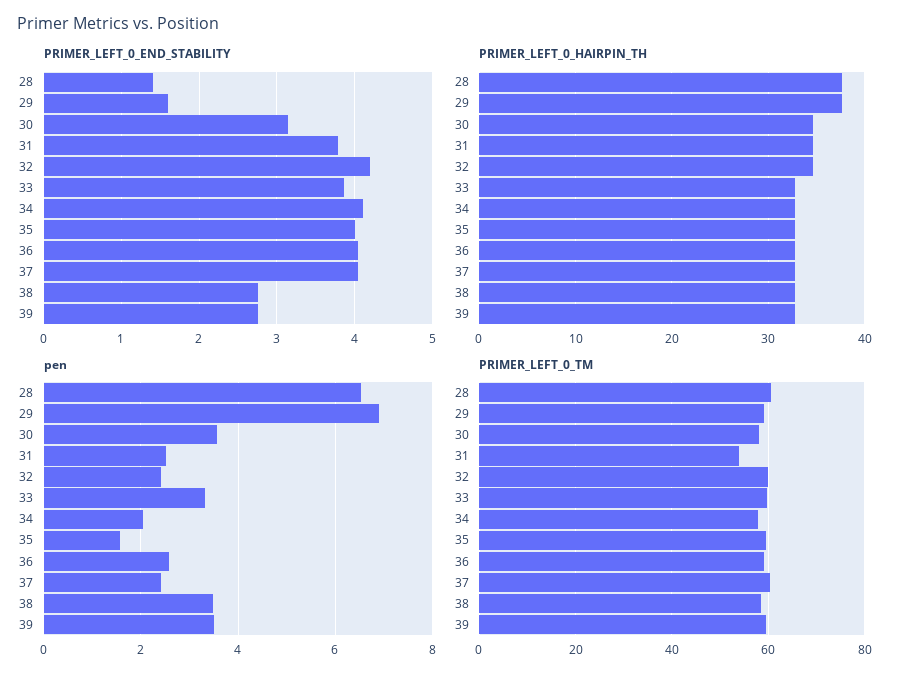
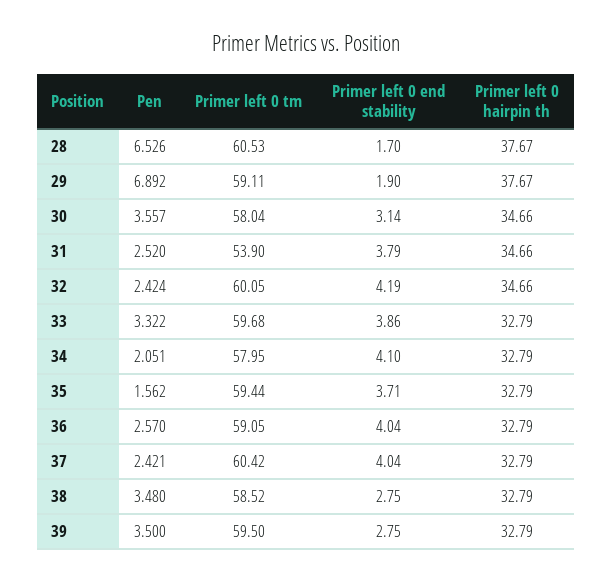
  {
    "PRIMER_LEFT_0_END_STABILITY": {
-     "28": 1.4,
+     "28": 1.7,
-     "29": 1.6,
+     "29": 1.9,
      "30": 3.14,
      "31": 3.79,
      "32": 4.19,
      "33": 3.86,
      "34": 4.1,
-     "35": 4,
+     "35": 3.71,
      "36": 4.04,
      "37": 4.04,
      "38": 2.75,
      "39": 2.75
    },
    "PRIMER_LEFT_0_HAIRPIN_TH": {
      "28": 37.67,
      "29": 37.67,
      "30": 34.66,
      "31": 34.66,
      "32": 34.66,
      "33": 32.79,
      "34": 32.79,
      "35": 32.79,
      "36": 32.79,
      "37": 32.79,
      "38": 32.79,
      "39": 32.79
    },
    "pen": {
      "28": 6.526,
      "29": 6.892,
      "30": 3.557,
      "31": 2.52,
      "32": 2.424,
      "33": 3.322,
      "34": 2.051,
      "35": 1.562,
      "36": 2.57,
      "37": 2.421,
      "38": 3.48,
      "39": 3.5
    },
    "PRIMER_LEFT_0_TM": {
      "28": 60.53,
      "29": 59.11,
      "30": 58.04,
      "31": 53.9,
      "32": 60.05,
      "33": 59.68,
      "34": 57.95,
      "35": 59.44,
      "36": 59.05,
      "37": 60.42,
      "38": 58.52,
      "39": 59.5
    }
  }

